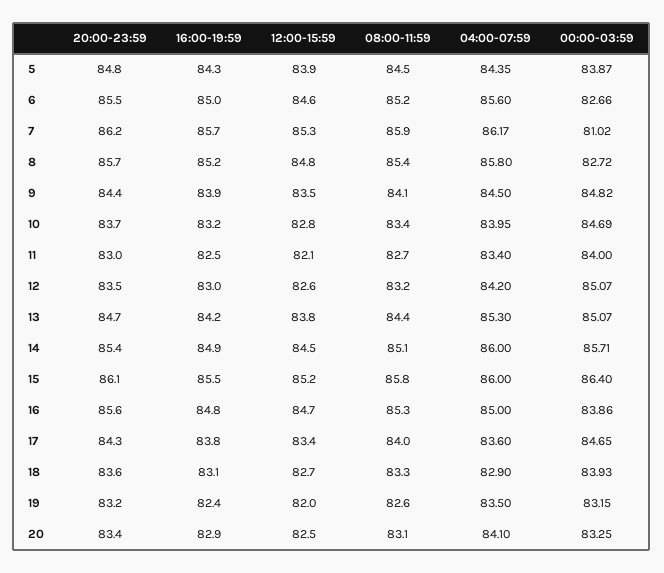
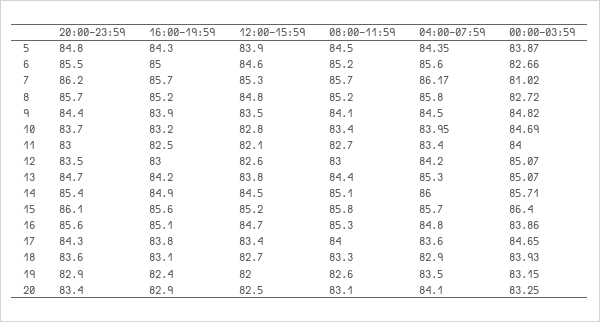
  {
    "20:00-23:59": {
      "5": 84.8,
      "6": 85.5,
      "7": 86.2,
      "8": 85.7,
      "9": 84.4,
      "10": 83.7,
      "11": 83,
      "12": 83.5,
      "13": 84.7,
      "14": 85.4,
      "15": 86.1,
      "16": 85.6,
      "17": 84.3,
      "18": 83.6,
-     "19": 83.2,
+     "19": 82.9,
      "20": 83.4
    },
    "16:00-19:59": {
      "5": 84.3,
      "6": 85,
      "7": 85.7,
      "8": 85.2,
      "9": 83.9,
      "10": 83.2,
      "11": 82.5,
      "12": 83,
      "13": 84.2,
      "14": 84.9,
-     "15": 85.5,
+     "15": 85.6,
-     "16": 84.8,
+     "16": 85.1,
      "17": 83.8,
      "18": 83.1,
      "19": 82.4,
      "20": 82.9
    },
    "12:00-15:59": {
      "5": 83.9,
      "6": 84.6,
      "7": 85.3,
      "8": 84.8,
      "9": 83.5,
      "10": 82.8,
      "11": 82.1,
      "12": 82.6,
      "13": 83.8,
      "14": 84.5,
      "15": 85.2,
      "16": 84.7,
      "17": 83.4,
      "18": 82.7,
      "19": 82,
      "20": 82.5
    },
    "08:00-11:59": {
      "5": 84.5,
      "6": 85.2,
-     "7": 85.9,
+     "7": 85.7,
-     "8": 85.4,
+     "8": 85.2,
      "9": 84.1,
      "10": 83.4,
      "11": 82.7,
-     "12": 83.2,
+     "12": 83,
      "13": 84.4,
      "14": 85.1,
      "15": 85.8,
      "16": 85.3,
      "17": 84,
      "18": 83.3,
      "19": 82.6,
      "20": 83.1
    },
    "04:00-07:59": {
      "5": 84.35,
      "6": 85.6,
      "7": 86.17,
      "8": 85.8,
      "9": 84.5,
      "10": 83.95,
      "11": 83.4,
      "12": 84.2,
      "13": 85.3,
      "14": 86,
-     "15": 86,
+     "15": 85.7,
-     "16": 85,
+     "16": 84.8,
      "17": 83.6,
      "18": 82.9,
      "19": 83.5,
      "20": 84.1
    },
    "00:00-03:59": {
      "5": 83.87,
      "6": 82.66,
      "7": 81.02,
      "8": 82.72,
      "9": 84.82,
      "10": 84.69,
      "11": 84,
      "12": 85.07,
      "13": 85.07,
      "14": 85.71,
      "15": 86.4,
      "16": 83.86,
      "17": 84.65,
      "18": 83.93,
      "19": 83.15,
      "20": 83.25
    }
  }

